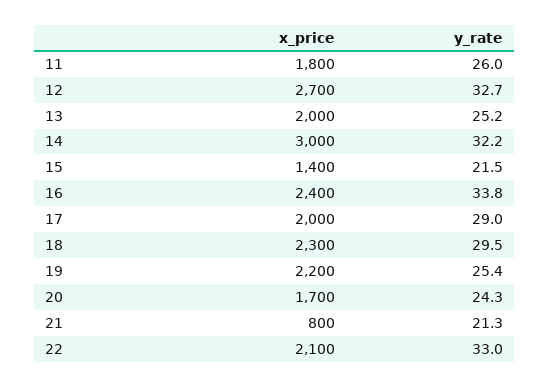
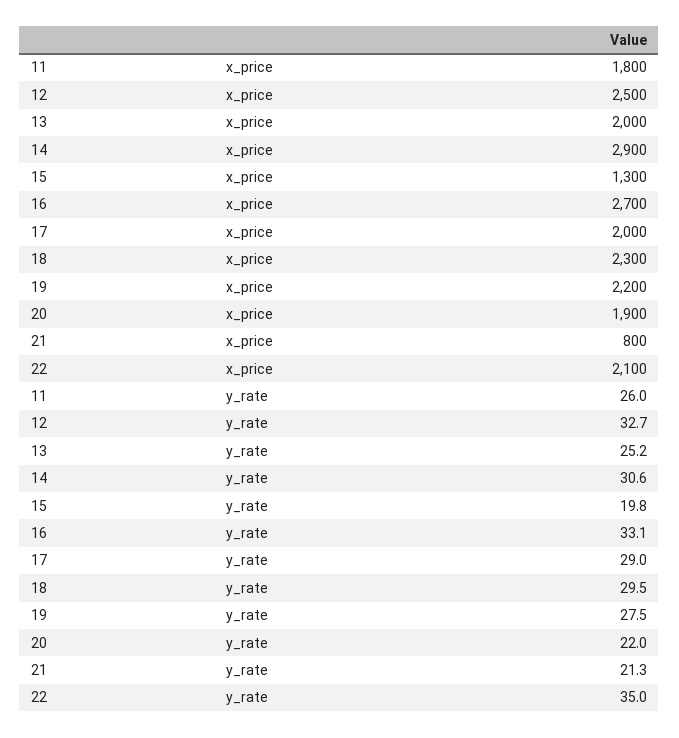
  {
    "x_price": {
      "11": 1800,
-     "12": 2700,
+     "12": 2500,
      "13": 2000,
-     "14": 3000,
+     "14": 2900,
-     "15": 1400,
+     "15": 1300,
-     "16": 2400,
+     "16": 2700,
      "17": 2000,
      "18": 2300,
      "19": 2200,
-     "20": 1700,
+     "20": 1900,
      "21": 800,
      "22": 2100
    },
    "y_rate": {
      "11": 26,
      "12": 32.7,
      "13": 25.2,
-     "14": 32.2,
+     "14": 30.6,
-     "15": 21.5,
+     "15": 19.8,
-     "16": 33.8,
+     "16": 33.1,
      "17": 29,
      "18": 29.5,
-     "19": 25.4,
+     "19": 27.5,
-     "20": 24.3,
+     "20": 22,
      "21": 21.3,
-     "22": 33
+     "22": 35
    }
  }

